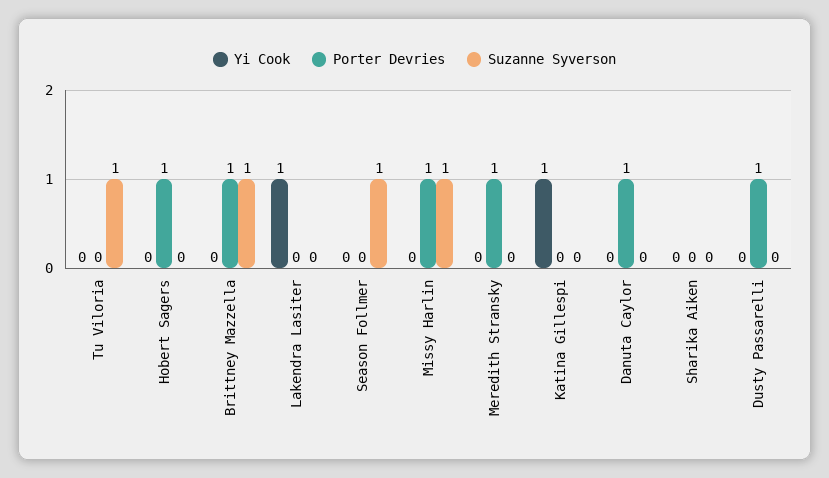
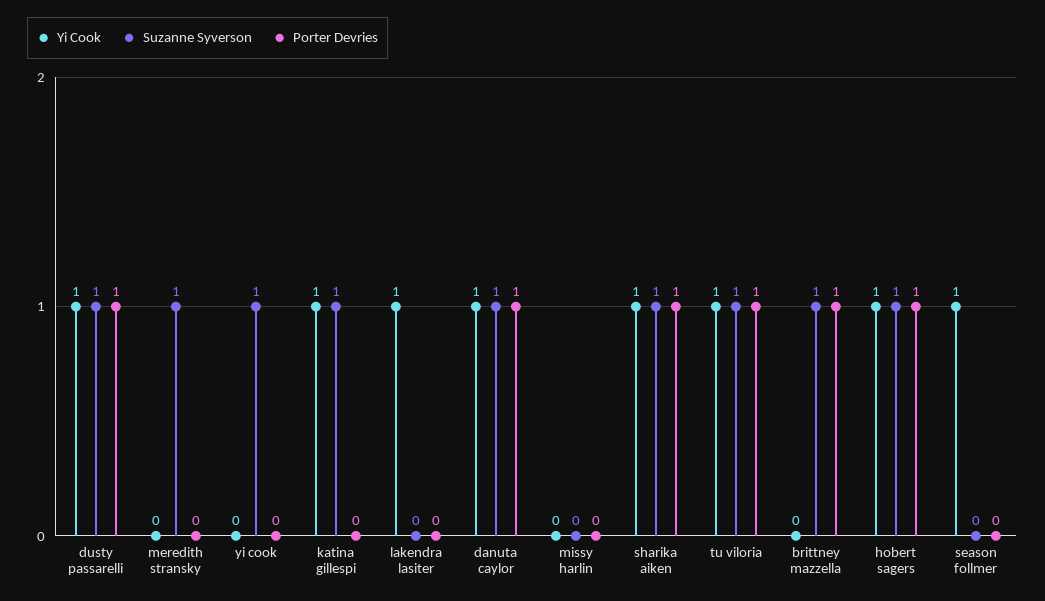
  {
    "Yi Cook": {
-     "Tu Viloria": 0,
+     "Tu Viloria": 1,
-     "Hobert Sagers": 0,
+     "Hobert Sagers": 1,
      "Brittney Mazzella": 0,
      "Lakendra Lasiter": 1,
-     "Season Follmer": 0,
+     "Season Follmer": 1,
      "Missy Harlin": 0,
      "Meredith Stransky": 0,
      "Katina Gillespi": 1,
-     "Danuta Caylor": 0,
+     "Danuta Caylor": 1,
-     "Sharika Aiken": 0,
+     "Sharika Aiken": 1,
-     "Dusty Passarelli": 0
+     "Dusty Passarelli": 1,
+     "yi cook": 0
    },
    "Porter Devries": {
-     "Tu Viloria": 0,
+     "Tu Viloria": 1,
      "Hobert Sagers": 1,
      "Brittney Mazzella": 1,
      "Lakendra Lasiter": 0,
      "Season Follmer": 0,
-     "Missy Harlin": 1,
+     "Missy Harlin": 0,
-     "Meredith Stransky": 1,
+     "Meredith Stransky": 0,
      "Katina Gillespi": 0,
      "Danuta Caylor": 1,
-     "Sharika Aiken": 0,
+     "Sharika Aiken": 1,
-     "Dusty Passarelli": 1
+     "Dusty Passarelli": 1,
+     "yi cook": 0
    },
    "Suzanne Syverson": {
      "Tu Viloria": 1,
-     "Hobert Sagers": 0,
+     "Hobert Sagers": 1,
      "Brittney Mazzella": 1,
      "Lakendra Lasiter": 0,
-     "Season Follmer": 1,
+     "Season Follmer": 0,
-     "Missy Harlin": 1,
+     "Missy Harlin": 0,
-     "Meredith Stransky": 0,
+     "Meredith Stransky": 1,
-     "Katina Gillespi": 0,
+     "Katina Gillespi": 1,
-     "Danuta Caylor": 0,
+     "Danuta Caylor": 1,
-     "Sharika Aiken": 0,
+     "Sharika Aiken": 1,
-     "Dusty Passarelli": 0
+     "Dusty Passarelli": 1,
+     "yi cook": 1
    }
  }

